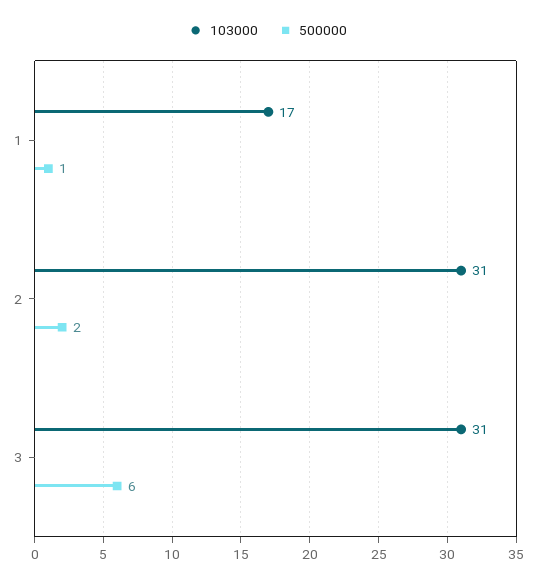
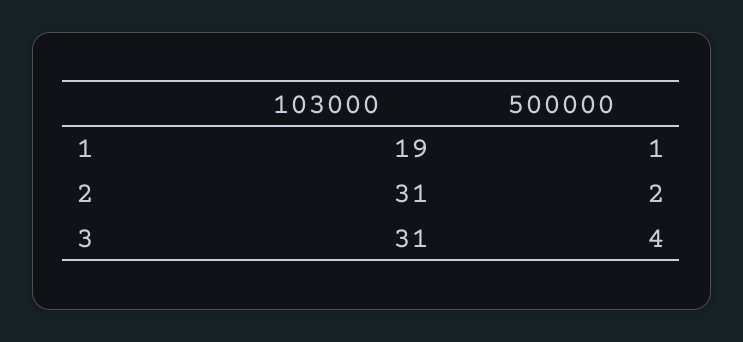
  {
    "103000": {
-     "1": 17,
+     "1": 19,
      "2": 31,
      "3": 31
    },
    "500000": {
      "1": 1,
      "2": 2,
-     "3": 6
+     "3": 4
    }
  }

